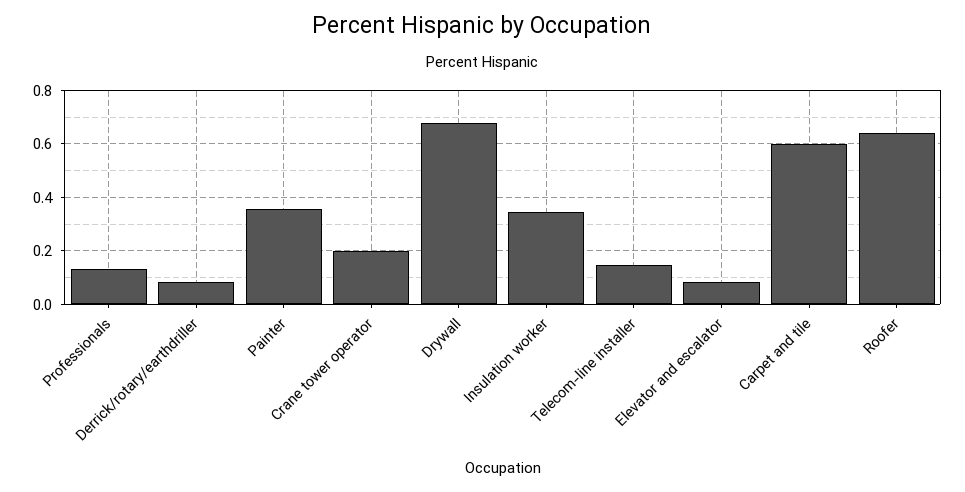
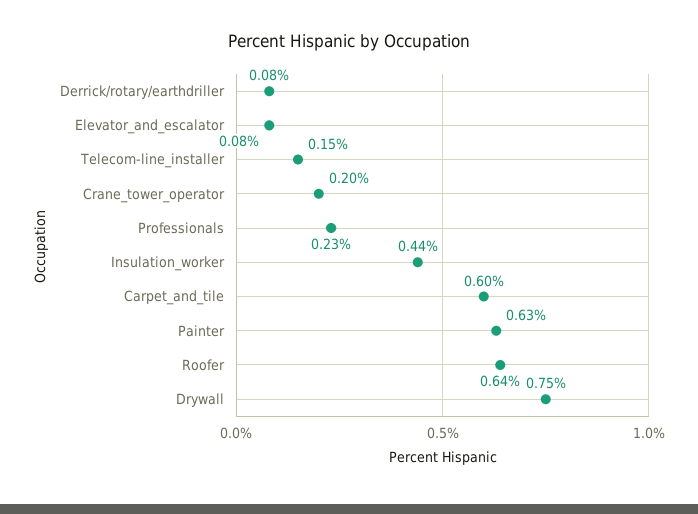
  {
-   "Professionals": 0.125,
+   "Professionals": 0.23,
    "Derrick/rotary/earthdriller": 0.08,
-   "Painter": 0.35,
+   "Painter": 0.63,
    "Crane tower operator": 0.2,
-   "Drywall": 0.675,
+   "Drywall": 0.75,
-   "Insulation worker": 0.35,
+   "Insulation worker": 0.44,
    "Telecom-line installer": 0.15,
    "Elevator and escalator": 0.08,
    "Carpet and tile": 0.6,
    "Roofer": 0.64
  }

